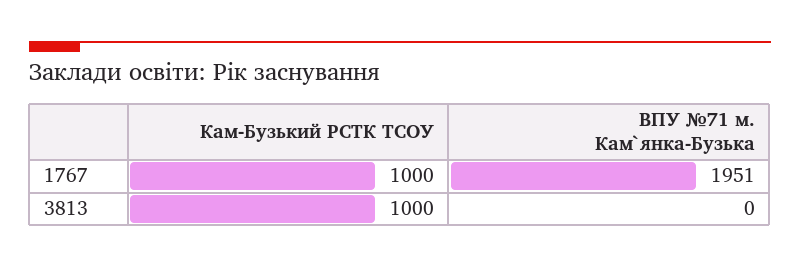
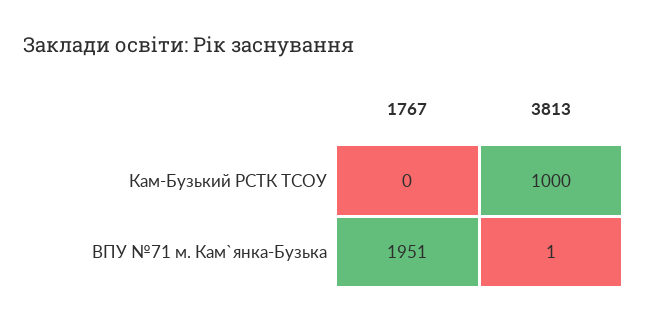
  {
    "Кам-Бузький РСТК ТСОУ": {
-     "1767": 1000,
+     "1767": 0,
      "3813": 1000
    },
    "ВПУ №71 м. Кам`янка-Бузька": {
      "1767": 1951,
-     "3813": 0
+     "3813": 1
    }
  }

